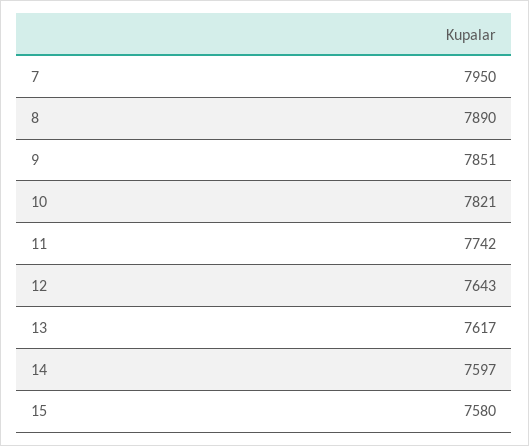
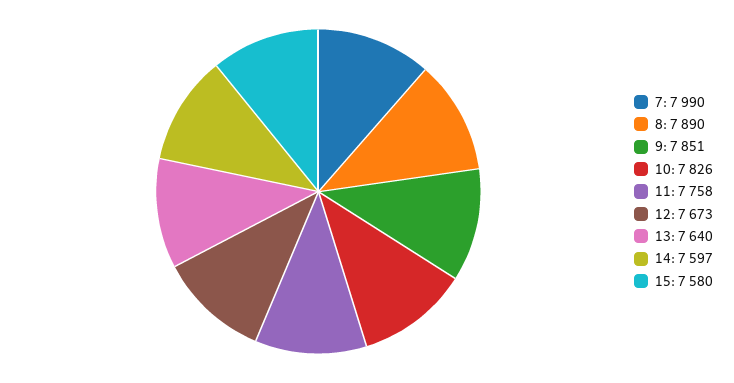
  {
-   "7": 7950,
+   "7": 7990,
    "8": 7890,
    "9": 7851,
-   "10": 7821,
+   "10": 7826,
-   "11": 7742,
+   "11": 7758,
-   "12": 7643,
+   "12": 7673,
-   "13": 7617,
+   "13": 7640,
    "14": 7597,
    "15": 7580
  }

